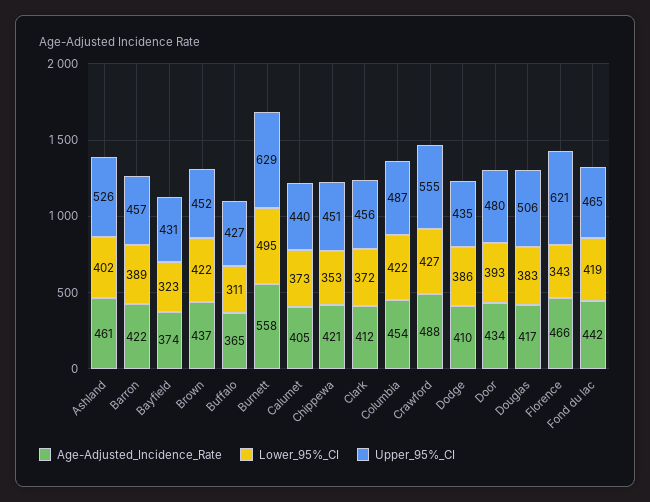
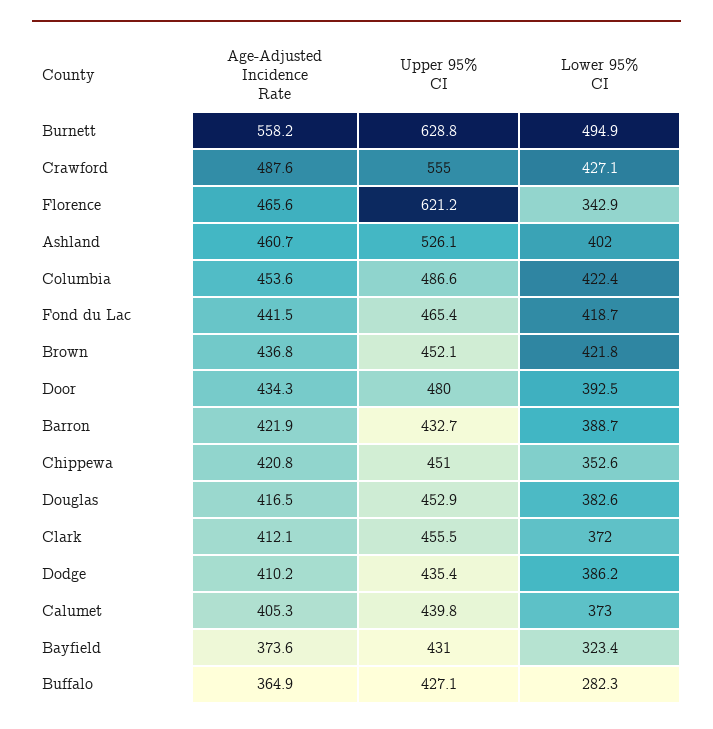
  {
    "Age-Adjusted_Incidence_Rate": {
      "Ashland": 460.7,
      "Barron": 421.9,
      "Bayfield": 373.6,
      "Brown": 436.8,
      "Buffalo": 364.9,
      "Burnett": 558.2,
      "Calumet": 405.3,
      "Chippewa": 420.8,
      "Clark": 412.1,
      "Columbia": 453.6,
      "Crawford": 487.6,
      "Dodge": 410.2,
      "Door": 434.3,
      "Douglas": 416.5,
      "Florence": 465.6,
      "Fond du lac": 441.5
    },
    "Lower_95%_CI": {
      "Ashland": 402,
      "Barron": 388.7,
      "Bayfield": 323.4,
      "Brown": 421.8,
-     "Buffalo": 311,
+     "Buffalo": 282.3,
      "Burnett": 494.9,
      "Calumet": 373,
      "Chippewa": 352.6,
      "Clark": 372,
      "Columbia": 422.4,
      "Crawford": 427.1,
      "Dodge": 386.2,
      "Door": 392.5,
      "Douglas": 382.6,
      "Florence": 342.9,
      "Fond du lac": 418.7
    },
    "Upper_95%_CI": {
      "Ashland": 526.1,
-     "Barron": 457,
+     "Barron": 432.7,
      "Bayfield": 431,
      "Brown": 452.1,
      "Buffalo": 427.1,
      "Burnett": 628.8,
      "Calumet": 439.8,
      "Chippewa": 451,
      "Clark": 455.5,
      "Columbia": 486.6,
      "Crawford": 555,
      "Dodge": 435.4,
      "Door": 480,
-     "Douglas": 506,
+     "Douglas": 452.9,
      "Florence": 621.2,
      "Fond du lac": 465.4
    }
  }

